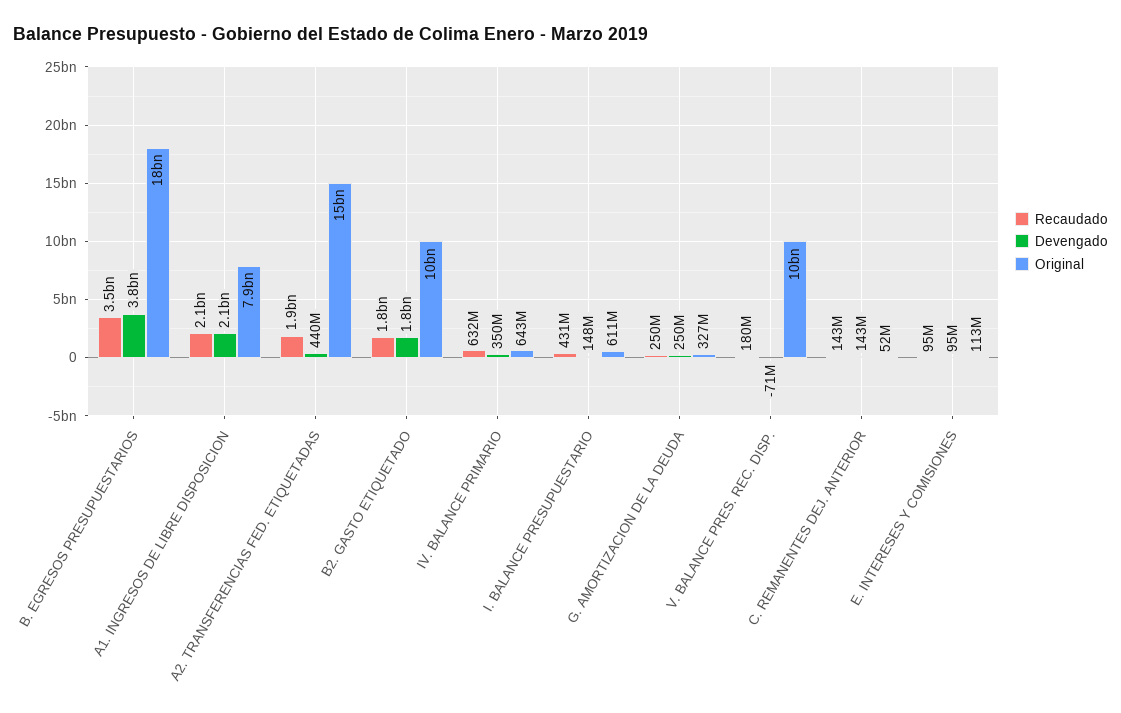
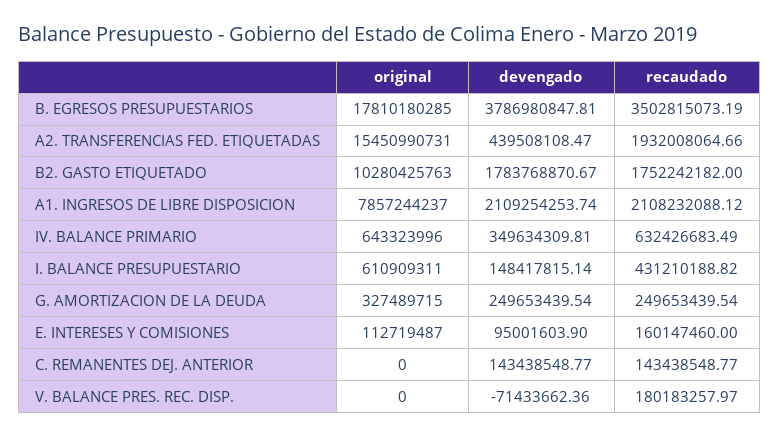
  {
    "Recaudado": {
      "B. EGRESOS PRESUPUESTARIOS": 3502815073.19,
      "A1. INGRESOS DE LIBRE DISPOSICION": 2108232088.12,
      "A2. TRANSFERENCIAS FED. ETIQUETADAS": 1932008064.66,
      "B2. GASTO ETIQUETADO": 1752242182,
      "IV. BALANCE PRIMARIO": 632426683.49,
      "I. BALANCE PRESUPUESTARIO": 431210188.82,
      "G. AMORTIZACION DE LA DEUDA": 249653439.54,
      "V. BALANCE PRES. REC. DISP.": 180183257.97,
      "C. REMANENTES DEJ. ANTERIOR": 143438548.77,
-     "E. INTERESES Y COMISIONES": 95000000
+     "E. INTERESES Y COMISIONES": 160147460
    },
    "Devengado": {
      "B. EGRESOS PRESUPUESTARIOS": 3786980847.81,
      "A1. INGRESOS DE LIBRE DISPOSICION": 2109254253.74,
      "A2. TRANSFERENCIAS FED. ETIQUETADAS": 439508108.47,
      "B2. GASTO ETIQUETADO": 1783768870.67,
      "IV. BALANCE PRIMARIO": 349634309.81,
      "I. BALANCE PRESUPUESTARIO": 148417815.14,
      "G. AMORTIZACION DE LA DEUDA": 249653439.54,
      "V. BALANCE PRES. REC. DISP.": -71433662.36,
      "C. REMANENTES DEJ. ANTERIOR": 143438548.77,
      "E. INTERESES Y COMISIONES": 95001603.9
    },
    "Original": {
      "B. EGRESOS PRESUPUESTARIOS": 17810180285,
      "A1. INGRESOS DE LIBRE DISPOSICION": 7857244237,
      "A2. TRANSFERENCIAS FED. ETIQUETADAS": 15450990731,
      "B2. GASTO ETIQUETADO": 10280425763,
      "IV. BALANCE PRIMARIO": 643323996,
      "I. BALANCE PRESUPUESTARIO": 610909311,
      "G. AMORTIZACION DE LA DEUDA": 327489715,
-     "V. BALANCE PRES. REC. DISP.": 10000000000,
+     "V. BALANCE PRES. REC. DISP.": 0,
-     "C. REMANENTES DEJ. ANTERIOR": 52000000,
+     "C. REMANENTES DEJ. ANTERIOR": 0,
      "E. INTERESES Y COMISIONES": 112719487
    }
  }

